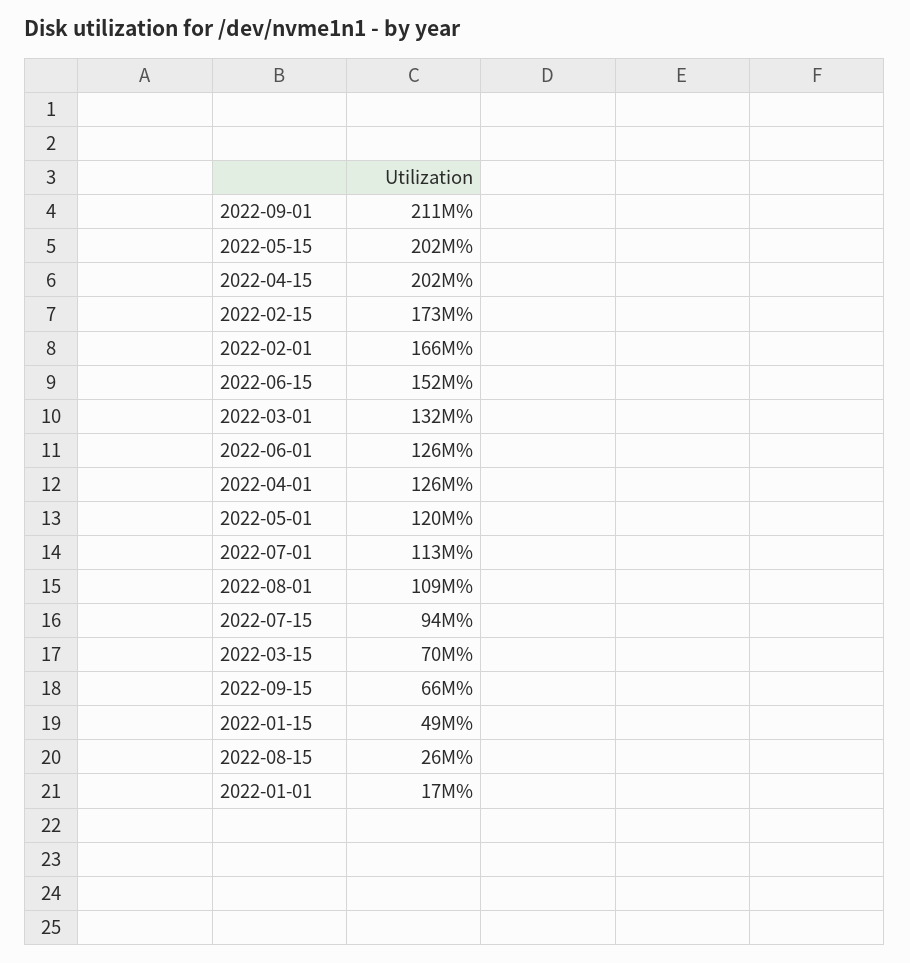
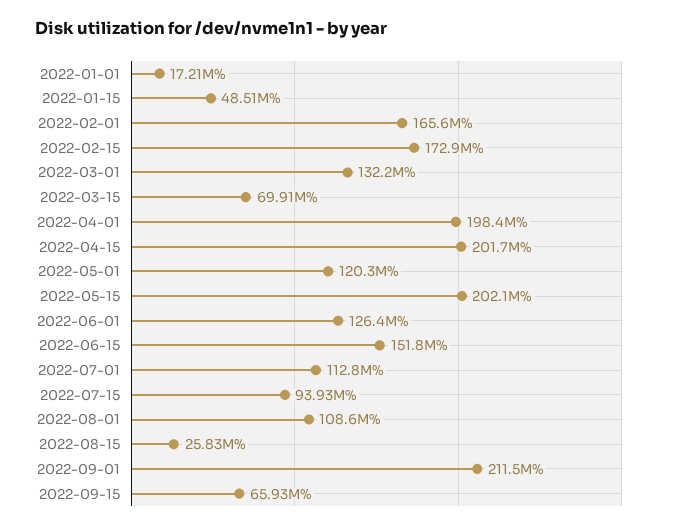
  {
    "2022-09-01": 211500000,
    "2022-05-15": 202100000,
    "2022-04-15": 201700000,
    "2022-02-15": 172900000,
    "2022-02-01": 165600000,
    "2022-06-15": 151800000,
    "2022-03-01": 132200000,
    "2022-06-01": 126400000,
-   "2022-04-01": 126000000,
+   "2022-04-01": 198400000,
    "2022-05-01": 120300000,
    "2022-07-01": 112800000,
    "2022-08-01": 108600000,
    "2022-07-15": 93930000,
    "2022-03-15": 69910000,
    "2022-09-15": 65930000,
    "2022-01-15": 48510000,
    "2022-08-15": 25830000,
    "2022-01-01": 17210000
  }

